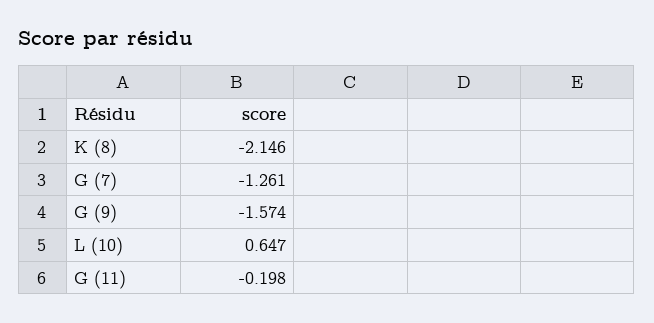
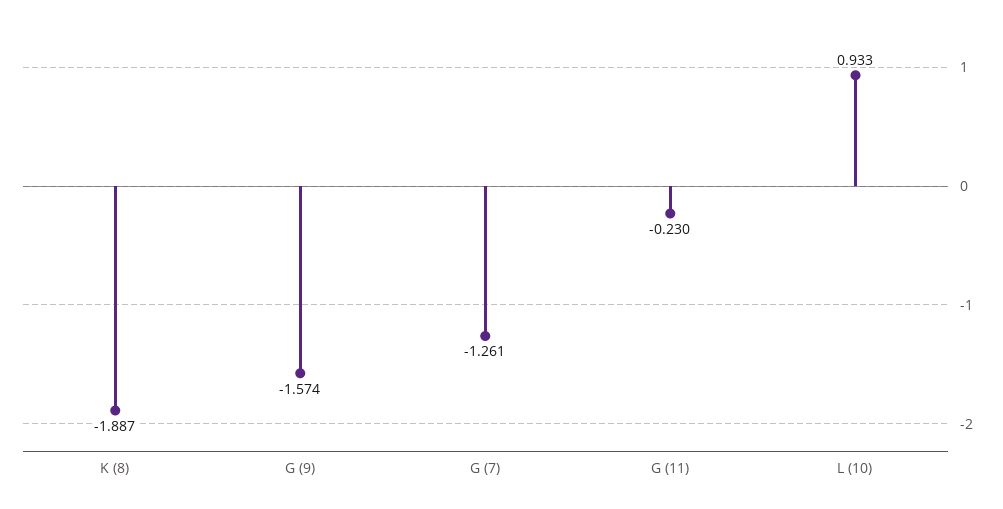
  {
-   "K (8)": -2.146,
+   "K (8)": -1.887,
    "G (7)": -1.261,
    "G (9)": -1.574,
-   "L (10)": 0.647,
+   "L (10)": 0.933,
-   "G (11)": -0.198
+   "G (11)": -0.23
  }

